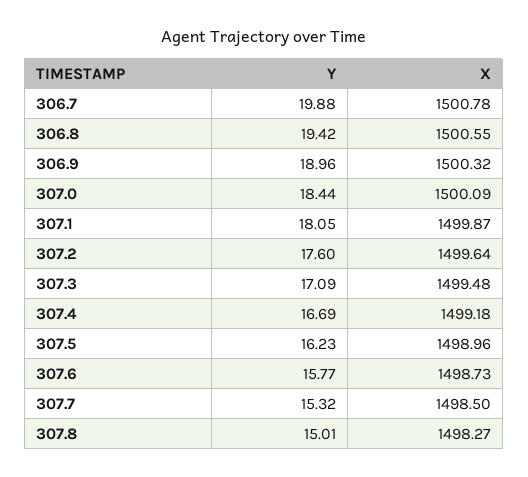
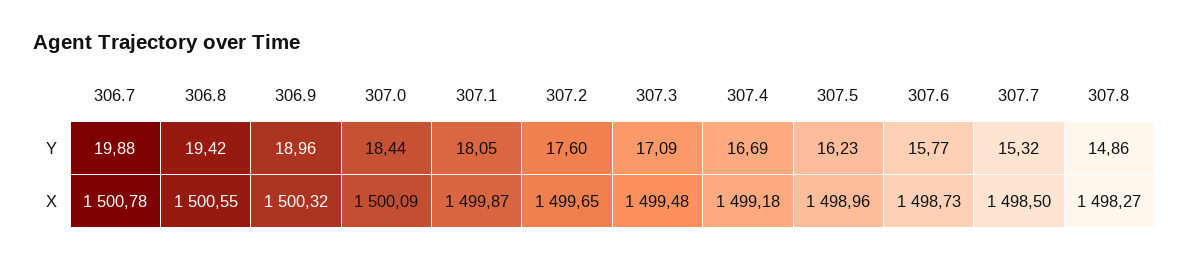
  {
    "Y": {
      "306.7": 19.88,
      "306.8": 19.42,
      "306.9": 18.96,
      "307.0": 18.44,
      "307.1": 18.05,
      "307.2": 17.6,
      "307.3": 17.09,
      "307.4": 16.69,
      "307.5": 16.23,
      "307.6": 15.77,
      "307.7": 15.32,
-     "307.8": 15.01
+     "307.8": 14.86
    },
    "X": {
      "306.7": 1500.78,
      "306.8": 1500.55,
      "306.9": 1500.32,
      "307.0": 1500.09,
      "307.1": 1499.87,
-     "307.2": 1499.64,
+     "307.2": 1499.65,
      "307.3": 1499.48,
      "307.4": 1499.18,
      "307.5": 1498.96,
      "307.6": 1498.73,
      "307.7": 1498.5,
      "307.8": 1498.27
    }
  }

